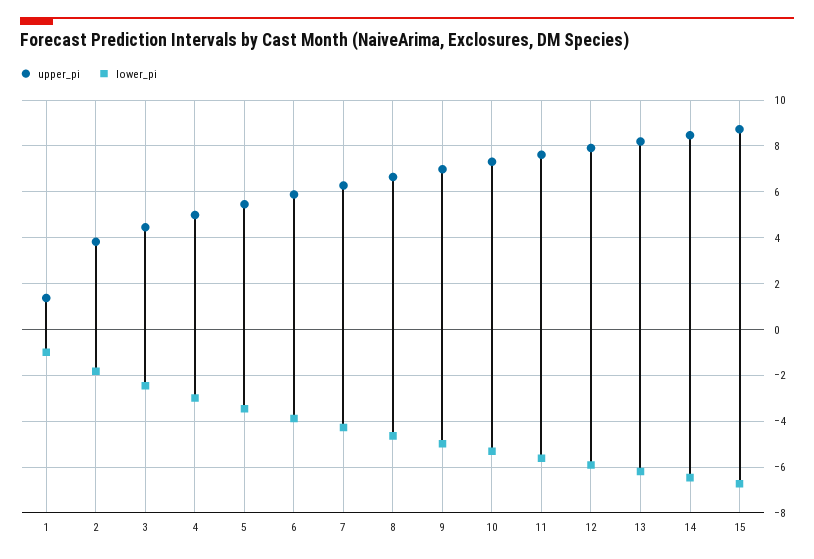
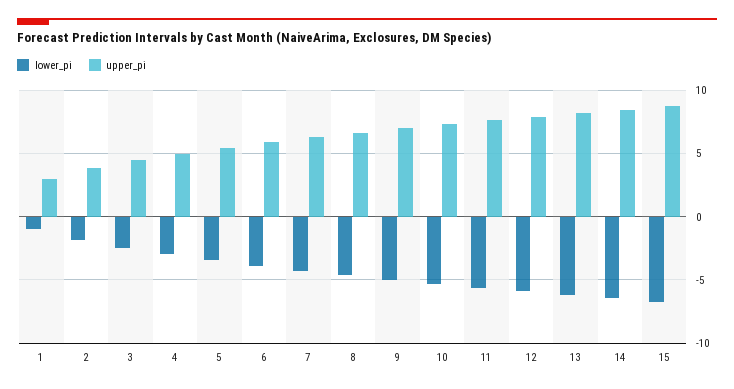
  {
    "upper_pi": {
-     "1": 1.5,
+     "1": 3,
      "2": 4,
      "3": 4.5,
      "4": 5,
      "5": 5.5,
      "6": 6,
      "7": 6.5,
      "8": 6.5,
      "9": 7,
      "10": 7.5,
      "11": 7.5,
      "12": 8,
      "13": 8,
      "14": 8.5,
      "15": 8.5
    },
    "lower_pi": {
      "1": -1,
      "2": -2,
      "3": -2.5,
      "4": -3,
      "5": -3.5,
      "6": -4,
      "7": -4.5,
      "8": -4.5,
      "9": -5,
      "10": -5.5,
      "11": -5.5,
      "12": -6,
      "13": -6,
      "14": -6.5,
      "15": -6.5
    }
  }

